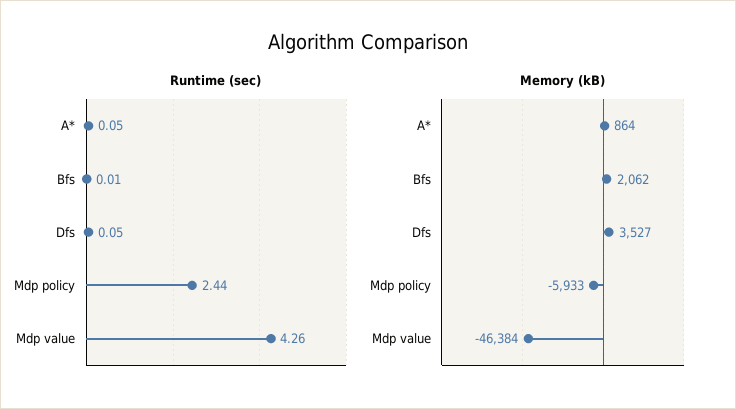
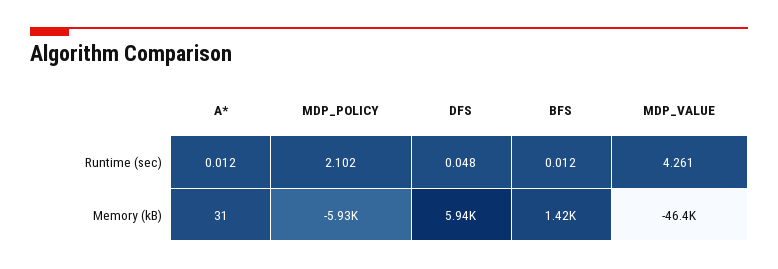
  {
    "Runtime (sec)": {
-     "A*": 0.05,
+     "A*": 0.012,
      "Bfs": 0.012,
      "Dfs": 0.048,
-     "Mdp policy": 2.44,
+     "Mdp policy": 2.102,
      "Mdp value": 4.261
    },
    "Memory (kB)": {
-     "A*": 864,
+     "A*": 31,
-     "Bfs": 2062,
+     "Bfs": 1420,
-     "Dfs": 3527,
+     "Dfs": 5940,
      "Mdp policy": -5933,
      "Mdp value": -46384
    }
  }

